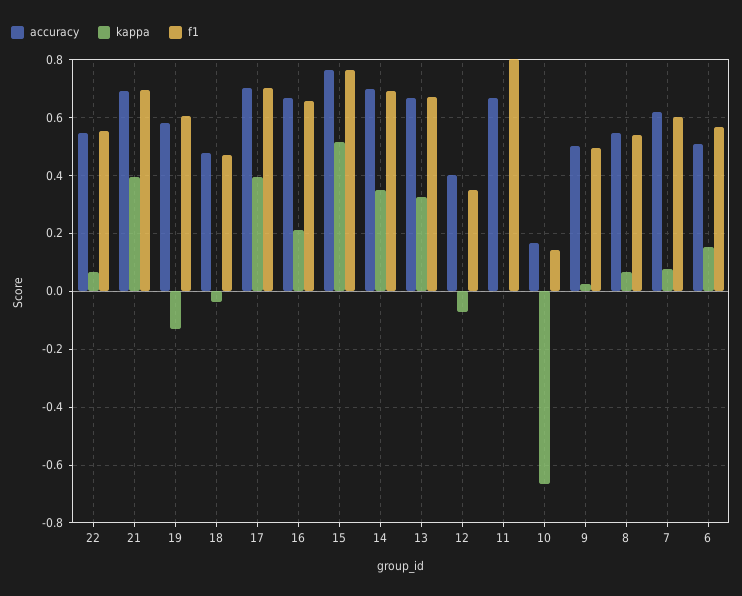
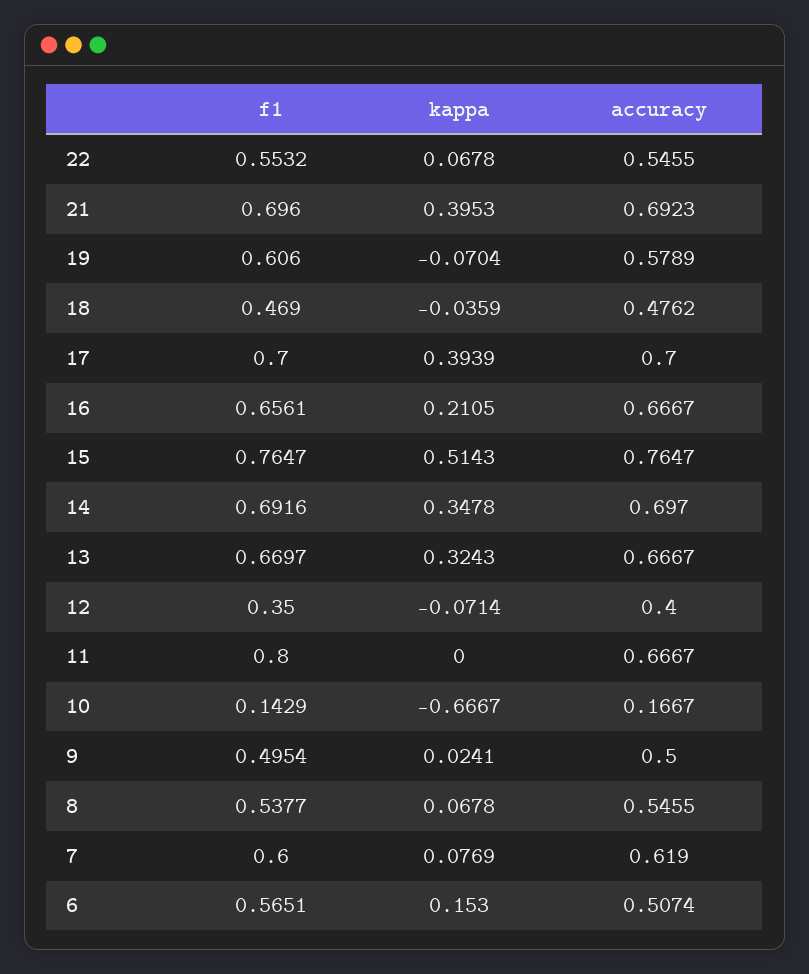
  {
    "accuracy": {
      "22": 0.5455,
      "21": 0.6923,
      "19": 0.5789,
      "18": 0.4762,
      "17": 0.7,
      "16": 0.6667,
      "15": 0.7647,
      "14": 0.697,
      "13": 0.6667,
      "12": 0.4,
      "11": 0.6667,
      "10": 0.1667,
      "9": 0.5,
      "8": 0.5455,
      "7": 0.619,
      "6": 0.5074
    },
    "kappa": {
      "22": 0.0678,
      "21": 0.3953,
-     "19": -0.125,
+     "19": -0.0704,
      "18": -0.0359,
      "17": 0.3939,
      "16": 0.2105,
      "15": 0.5143,
      "14": 0.3478,
      "13": 0.3243,
      "12": -0.0714,
      "11": 0,
      "10": -0.6667,
      "9": 0.0241,
      "8": 0.0678,
      "7": 0.0769,
      "6": 0.153
    },
    "f1": {
      "22": 0.5532,
      "21": 0.696,
      "19": 0.606,
      "18": 0.469,
      "17": 0.7,
      "16": 0.6561,
      "15": 0.7647,
      "14": 0.6916,
      "13": 0.6697,
      "12": 0.35,
      "11": 0.8,
      "10": 0.1429,
      "9": 0.4954,
      "8": 0.5377,
      "7": 0.6,
      "6": 0.5651
    }
  }

